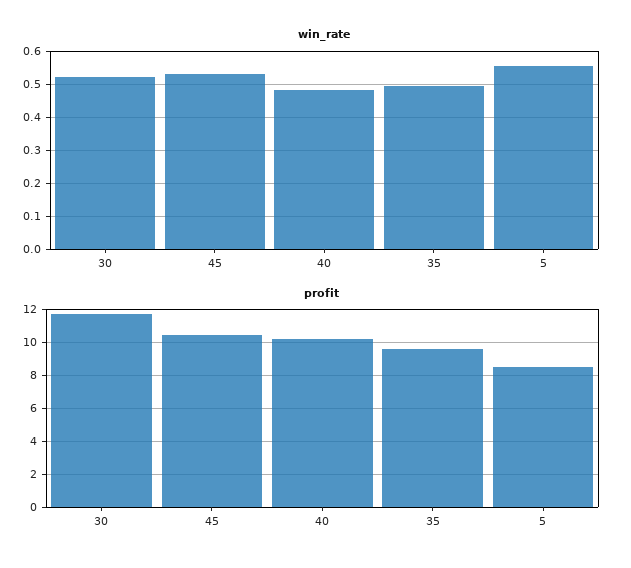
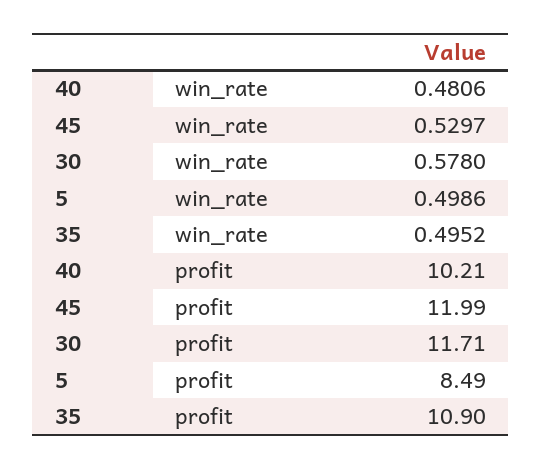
  {
    "win_rate": {
-     "30": 0.52,
+     "30": 0.578,
      "45": 0.5297,
      "40": 0.4806,
      "35": 0.4952,
-     "5": 0.56
+     "5": 0.4986
    },
    "profit": {
      "30": 11.71,
-     "45": 10.5,
+     "45": 11.99,
      "40": 10.21,
-     "35": 9.5,
+     "35": 10.9,
      "5": 8.49
    }
  }

